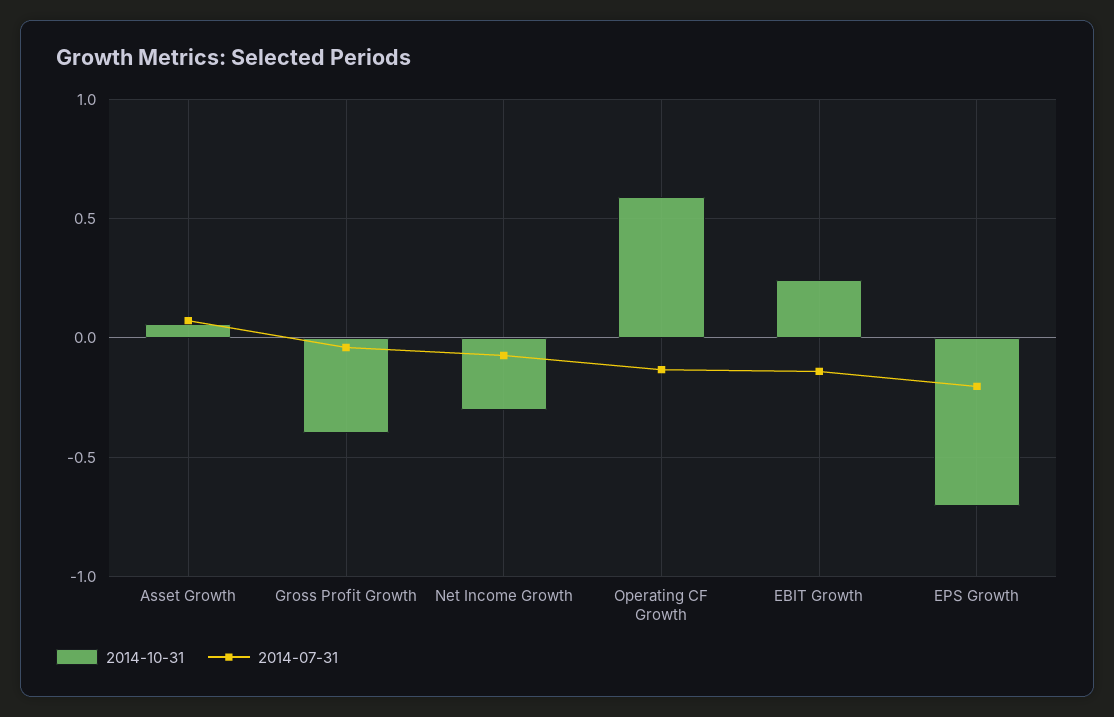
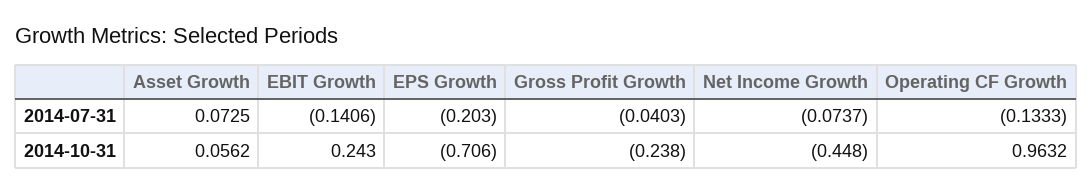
  {
    "2014-10-31": {
      "Asset Growth": 0.0562,
-     "Gross Profit Growth": -0.4,
+     "Gross Profit Growth": -0.238,
-     "Net Income Growth": -0.3,
+     "Net Income Growth": -0.448,
-     "Operating CF Growth": 0.6,
+     "Operating CF Growth": 0.9632,
      "EBIT Growth": 0.243,
      "EPS Growth": -0.706
    },
    "2014-07-31": {
      "Asset Growth": 0.0725,
      "Gross Profit Growth": -0.0403,
      "Net Income Growth": -0.0737,
      "Operating CF Growth": -0.1333,
      "EBIT Growth": -0.1406,
      "EPS Growth": -0.203
    }
  }

